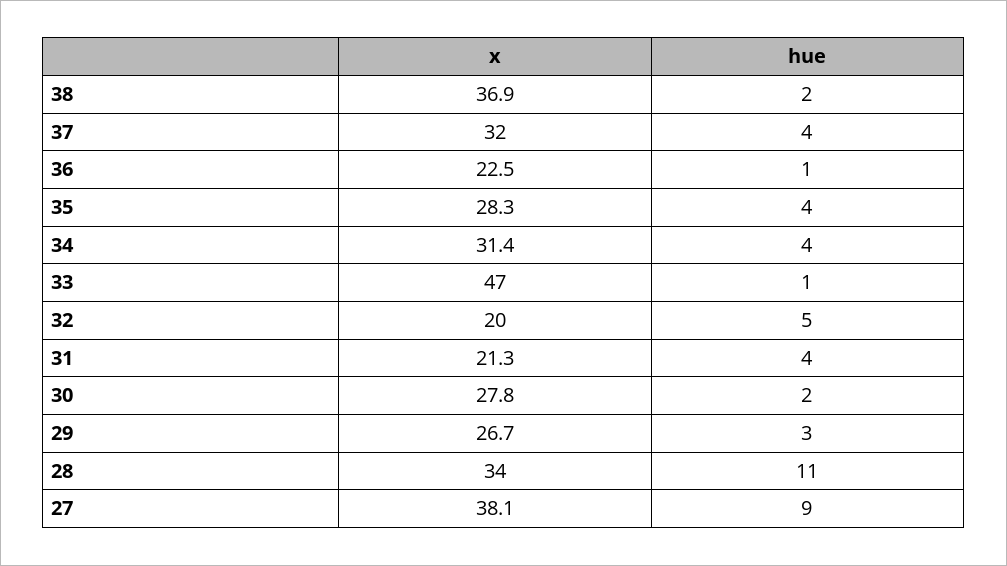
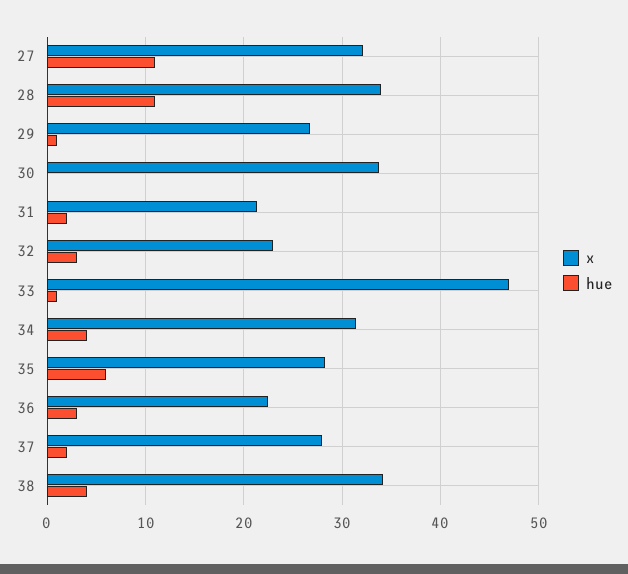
  {
    "x": {
-     "38": 36.9,
+     "38": 34,
-     "37": 32,
+     "37": 28,
      "36": 22.5,
      "35": 28.3,
      "34": 31.4,
      "33": 47,
-     "32": 20,
+     "32": 23,
      "31": 21.3,
-     "30": 27.8,
+     "30": 34,
      "29": 26.7,
      "28": 34,
-     "27": 38.1
+     "27": 32
    },
    "hue": {
-     "38": 2,
+     "38": 4,
-     "37": 4,
+     "37": 2,
-     "36": 1,
+     "36": 3,
-     "35": 4,
+     "35": 6,
      "34": 4,
      "33": 1,
-     "32": 5,
+     "32": 3,
-     "31": 4,
+     "31": 2,
-     "30": 2,
+     "30": 0,
-     "29": 3,
+     "29": 1,
      "28": 11,
-     "27": 9
+     "27": 11
    }
  }

